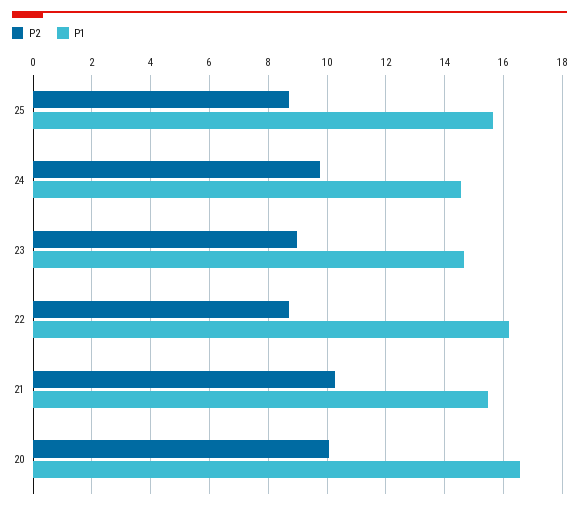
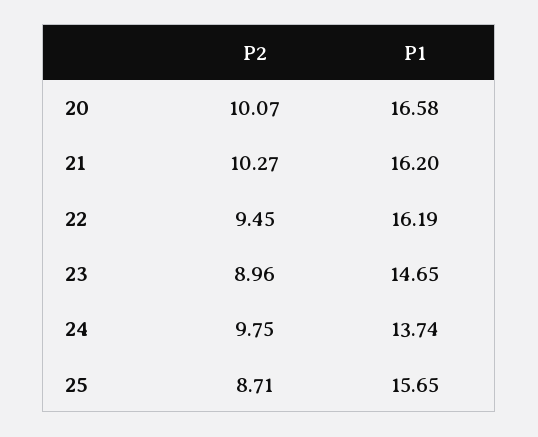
  {
    "P2": {
      "25": 8.71,
      "24": 9.75,
      "23": 8.96,
-     "22": 8.75,
+     "22": 9.45,
      "21": 10.27,
      "20": 10.07
    },
    "P1": {
      "25": 15.65,
-     "24": 14.5,
+     "24": 13.74,
      "23": 14.65,
      "22": 16.19,
-     "21": 15.5,
+     "21": 16.2,
      "20": 16.58
    }
  }

